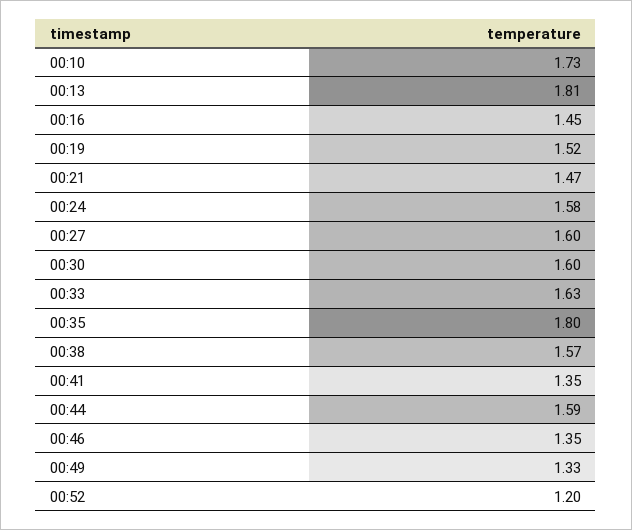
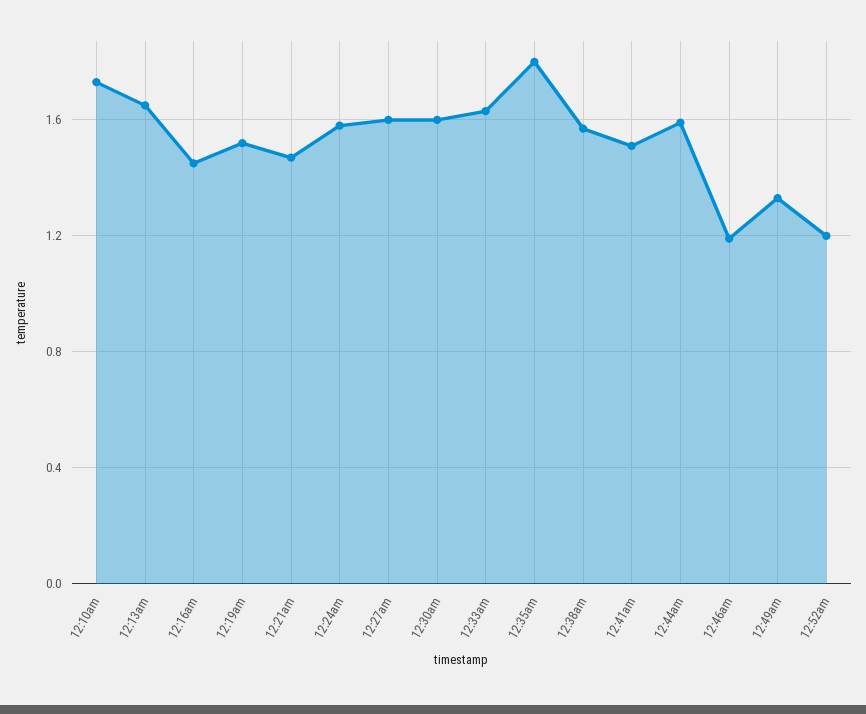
  {
    "00:10": 1.73,
-   "00:13": 1.81,
+   "00:13": 1.65,
    "00:16": 1.45,
    "00:19": 1.52,
    "00:21": 1.47,
    "00:24": 1.58,
    "00:27": 1.6,
    "00:30": 1.6,
    "00:33": 1.63,
    "00:35": 1.8,
    "00:38": 1.57,
-   "00:41": 1.35,
+   "00:41": 1.5,
    "00:44": 1.59,
-   "00:46": 1.35,
+   "00:46": 1.2,
    "00:49": 1.33,
    "00:52": 1.2
  }

